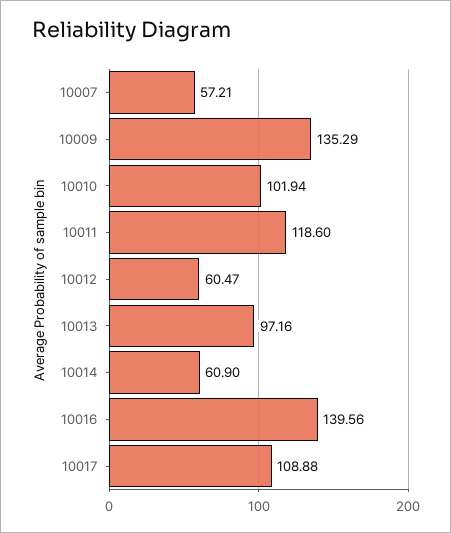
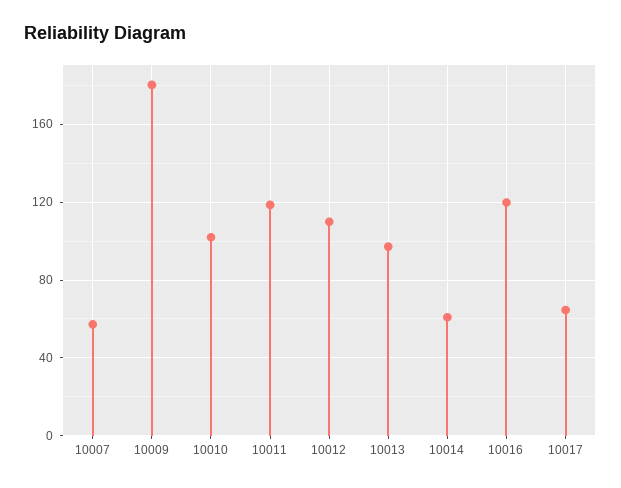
  {
    "10007": 57.21,
-   "10009": 135.29,
+   "10009": 180,
    "10010": 101.94,
    "10011": 118.6,
-   "10012": 60.47,
+   "10012": 110,
    "10013": 97.16,
    "10014": 60.9,
-   "10016": 139.56,
+   "10016": 120,
-   "10017": 108.88
+   "10017": 65
  }

